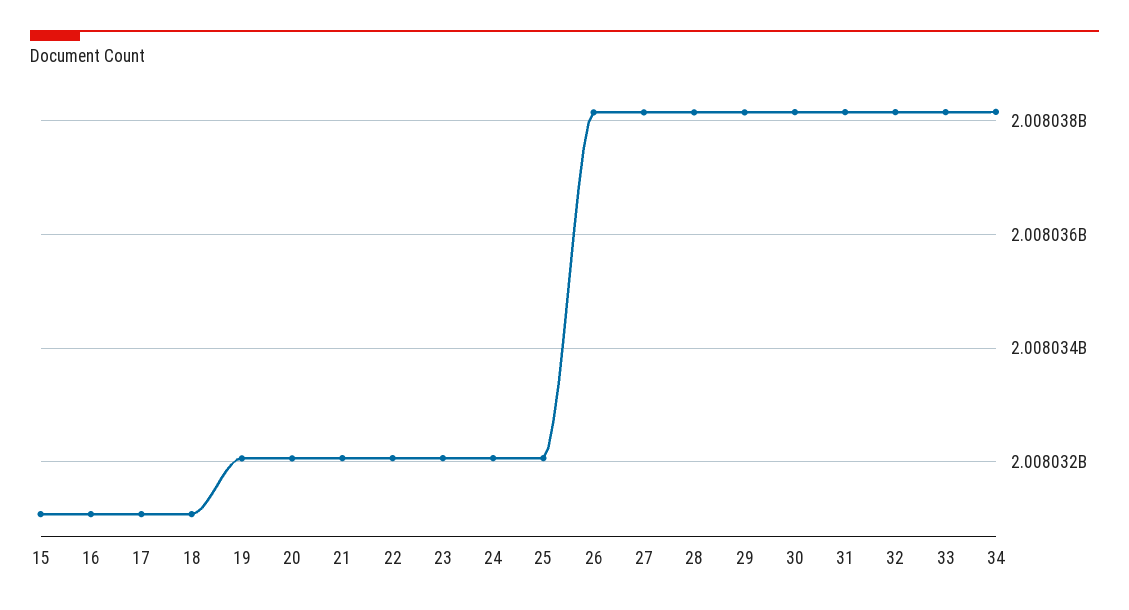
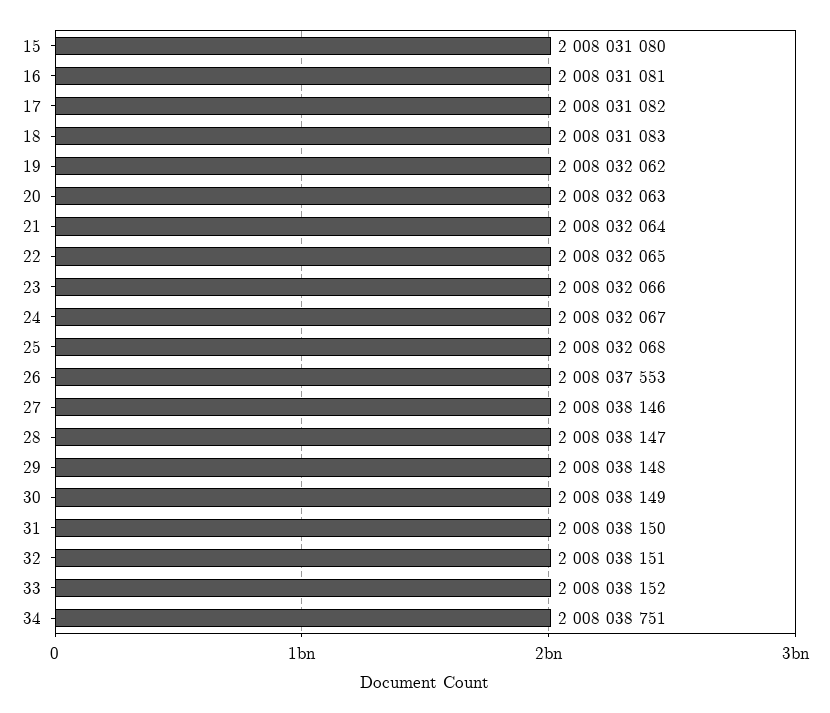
  {
    "15": 2008031080,
    "16": 2008031081,
    "17": 2008031082,
    "18": 2008031083,
    "19": 2008032062,
    "20": 2008032063,
    "21": 2008032064,
    "22": 2008032065,
    "23": 2008032066,
    "24": 2008032067,
    "25": 2008032068,
-   "26": 2008038200,
+   "26": 2008037553,
    "27": 2008038146,
    "28": 2008038147,
    "29": 2008038148,
    "30": 2008038149,
    "31": 2008038150,
    "32": 2008038151,
    "33": 2008038152,
-   "34": 2008038200
+   "34": 2008038751
  }

